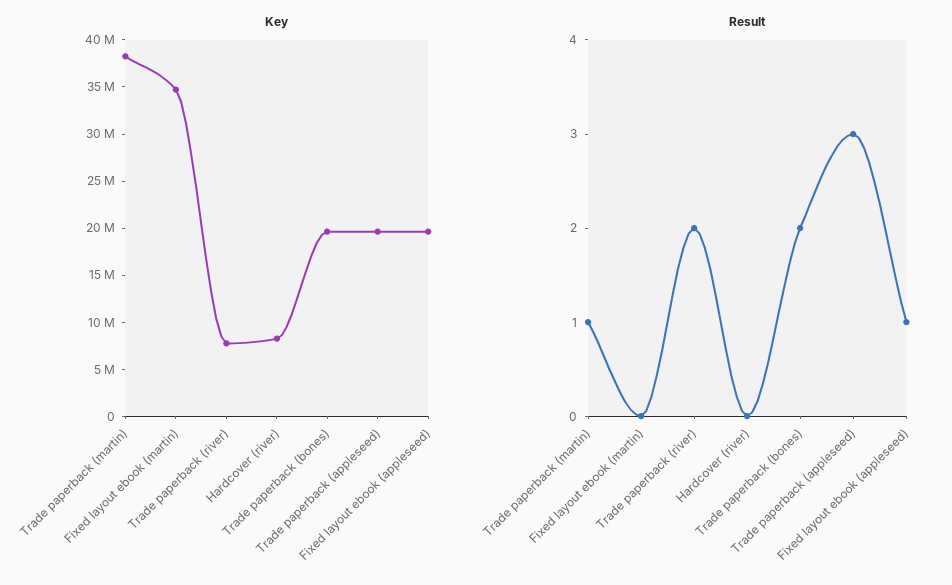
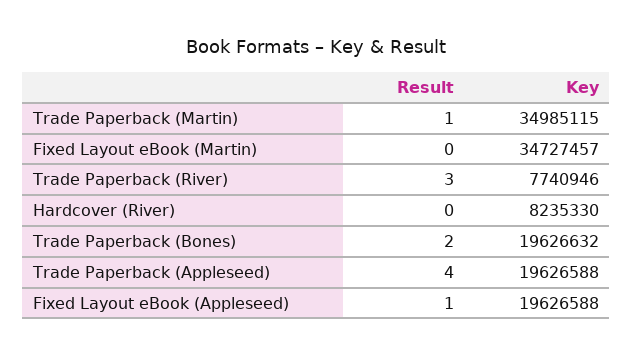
  {
    "Key": {
-     "Trade paperback (martin)": 38000000,
+     "Trade paperback (martin)": 34985115,
      "Fixed layout ebook (martin)": 34727457,
      "Trade paperback (river)": 7740946,
      "Hardcover (river)": 8235330,
      "Trade paperback (bones)": 19626632,
      "Trade paperback (appleseed)": 19626588,
      "Fixed layout ebook (appleseed)": 19626588
    },
    "Result": {
      "Trade paperback (martin)": 1,
      "Fixed layout ebook (martin)": 0,
-     "Trade paperback (river)": 2,
+     "Trade paperback (river)": 3,
      "Hardcover (river)": 0,
      "Trade paperback (bones)": 2,
-     "Trade paperback (appleseed)": 3,
+     "Trade paperback (appleseed)": 4,
      "Fixed layout ebook (appleseed)": 1
    }
  }

